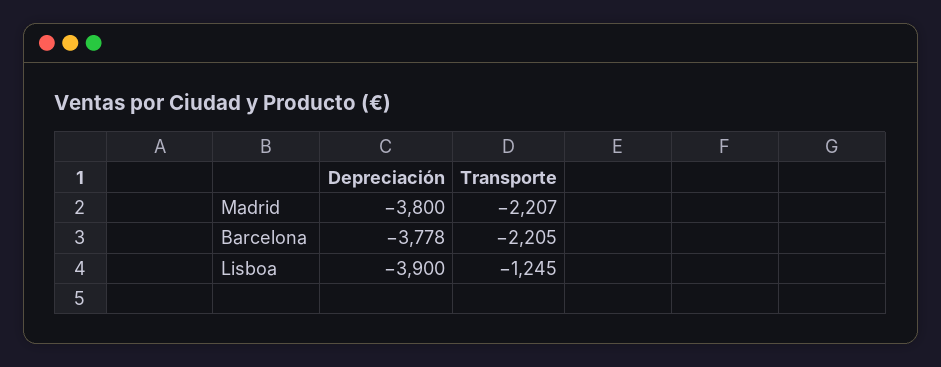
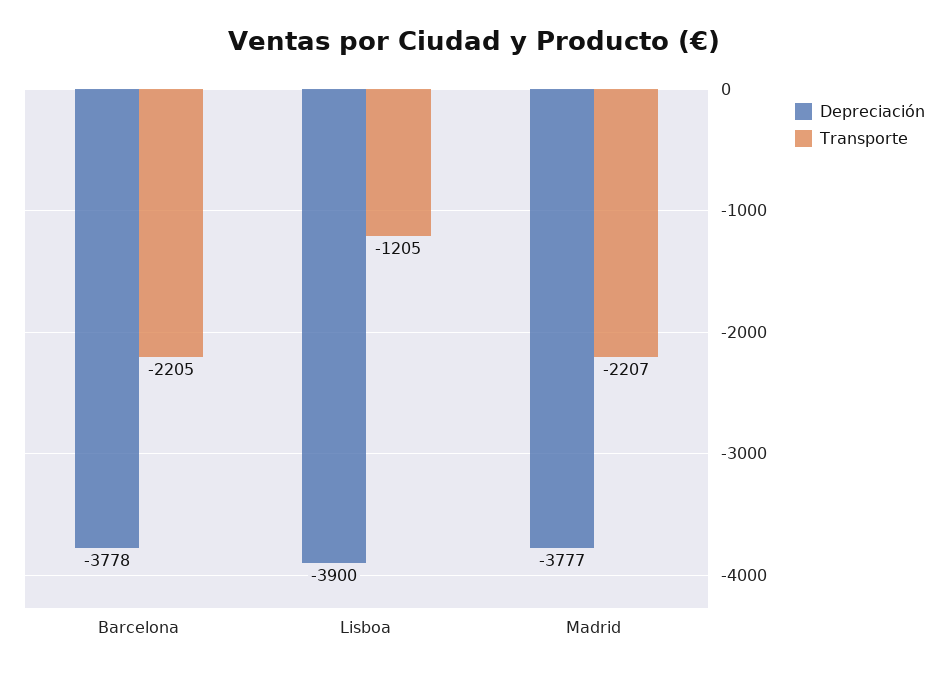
  {
    "Depreciación": {
-     "Madrid": -3800,
+     "Madrid": -3777,
      "Barcelona": -3778,
      "Lisboa": -3900
    },
    "Transporte": {
      "Madrid": -2207,
      "Barcelona": -2205,
-     "Lisboa": -1245
+     "Lisboa": -1205
    }
  }

